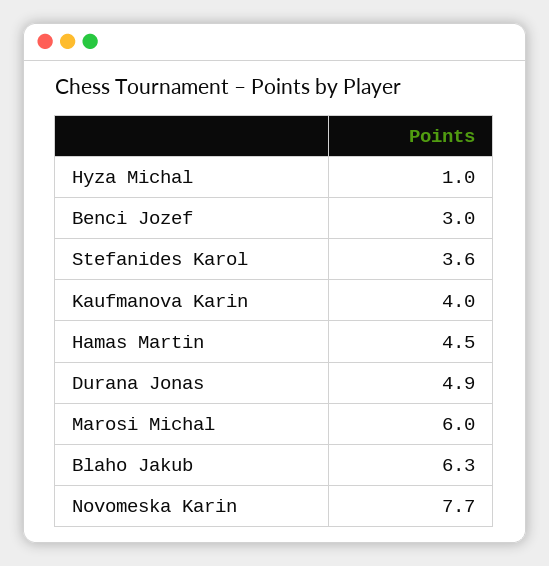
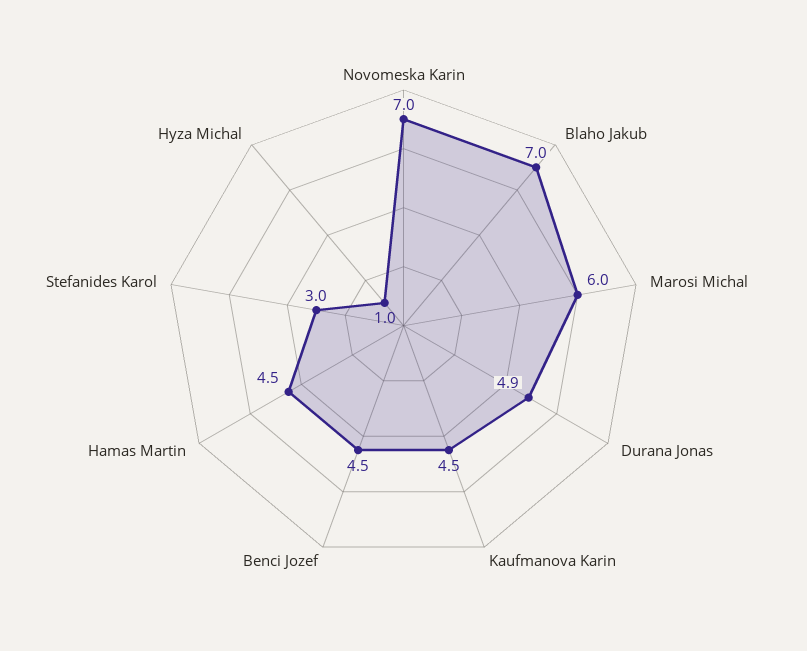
  {
    "Hyza Michal": 1,
-   "Benci Jozef": 3,
+   "Benci Jozef": 4.5,
-   "Stefanides Karol": 3.6,
+   "Stefanides Karol": 3,
-   "Kaufmanova Karin": 4,
+   "Kaufmanova Karin": 4.5,
    "Hamas Martin": 4.5,
    "Durana Jonas": 4.9,
    "Marosi Michal": 6,
-   "Blaho Jakub": 6.3,
+   "Blaho Jakub": 7,
-   "Novomeska Karin": 7.7
+   "Novomeska Karin": 7
  }

